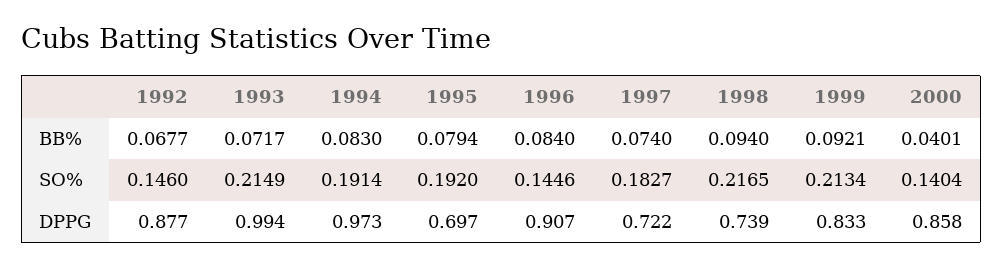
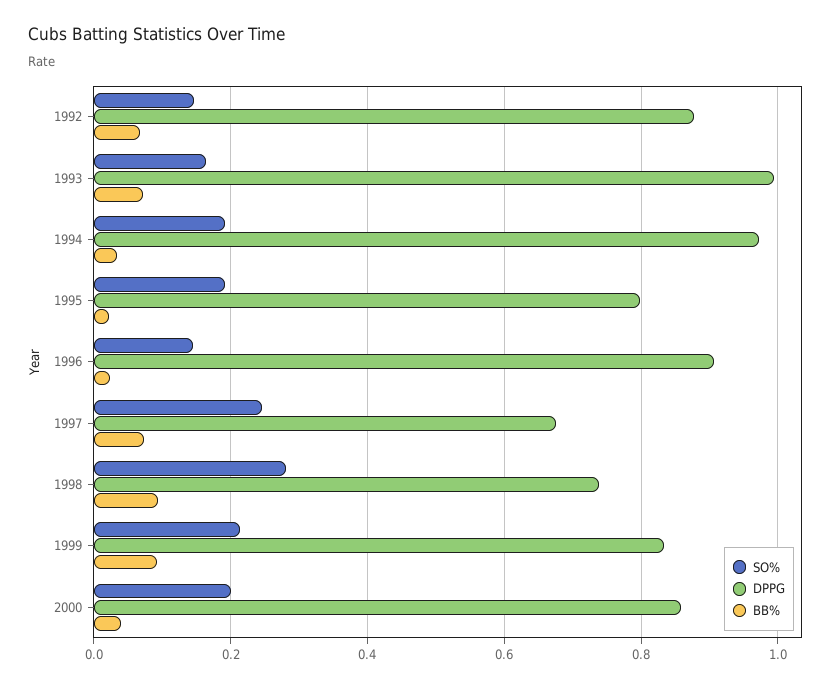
  {
    "BB%": {
      "1992": 0.0677,
      "1993": 0.0717,
-     "1994": 0.083,
+     "1994": 0.04,
-     "1995": 0.0794,
+     "1995": 0.02,
-     "1996": 0.084,
+     "1996": 0.02,
      "1997": 0.074,
      "1998": 0.094,
      "1999": 0.0921,
      "2000": 0.0401
    },
    "SO%": {
      "1992": 0.146,
-     "1993": 0.2149,
+     "1993": 0.16,
      "1994": 0.1914,
      "1995": 0.192,
      "1996": 0.1446,
-     "1997": 0.1827,
+     "1997": 0.24,
-     "1998": 0.2165,
+     "1998": 0.28,
      "1999": 0.2134,
-     "2000": 0.1404
+     "2000": 0.2
    },
    "DPPG": {
      "1992": 0.877,
      "1993": 0.994,
      "1994": 0.973,
-     "1995": 0.697,
+     "1995": 0.8,
      "1996": 0.907,
-     "1997": 0.722,
+     "1997": 0.68,
      "1998": 0.739,
      "1999": 0.833,
      "2000": 0.858
    }
  }

